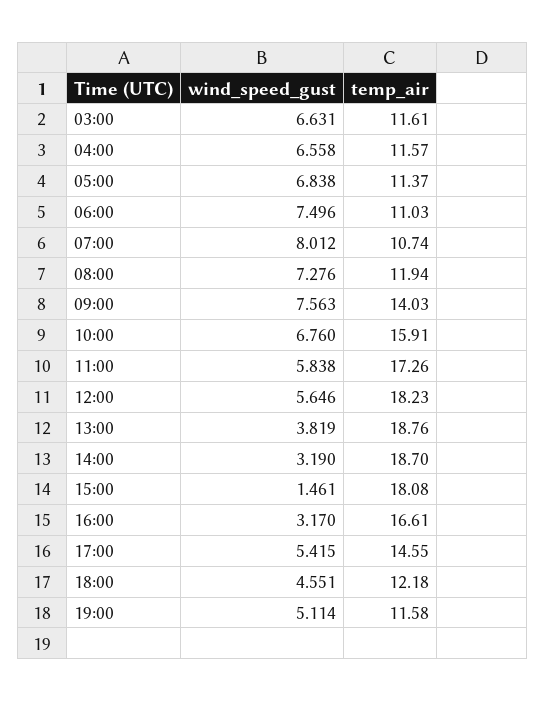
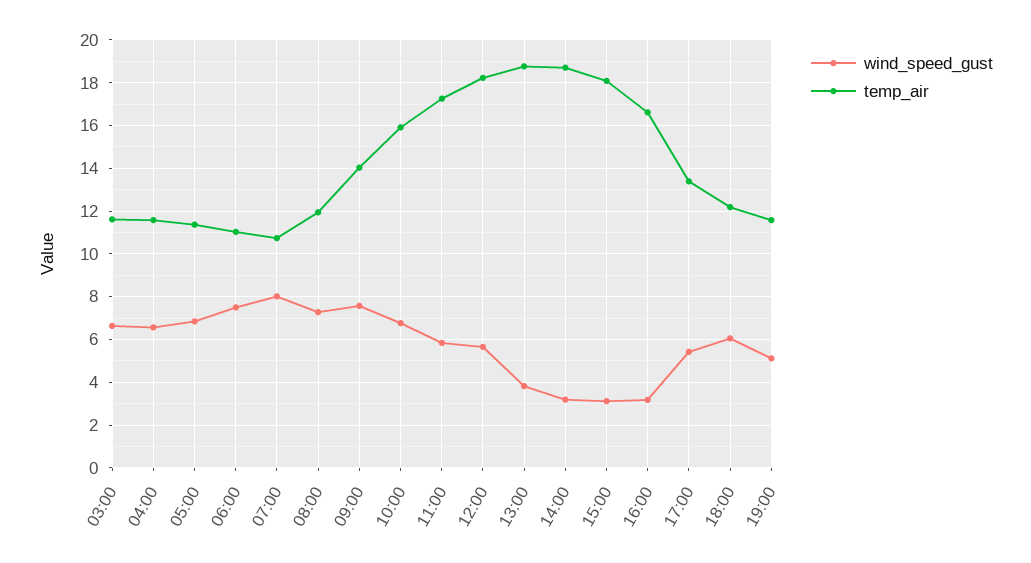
  {
    "wind_speed_gust": {
      "03:00": 6.631,
      "04:00": 6.558,
      "05:00": 6.838,
      "06:00": 7.496,
      "07:00": 8.012,
      "08:00": 7.276,
      "09:00": 7.563,
      "10:00": 6.76,
      "11:00": 5.838,
      "12:00": 5.646,
      "13:00": 3.819,
      "14:00": 3.19,
-     "15:00": 1.461,
+     "15:00": 3,
      "16:00": 3.17,
      "17:00": 5.415,
-     "18:00": 4.551,
+     "18:00": 6,
      "19:00": 5.114
    },
    "temp_air": {
      "03:00": 11.61,
      "04:00": 11.57,
      "05:00": 11.37,
      "06:00": 11.03,
      "07:00": 10.74,
      "08:00": 11.94,
      "09:00": 14.03,
      "10:00": 15.91,
      "11:00": 17.26,
      "12:00": 18.23,
      "13:00": 18.76,
      "14:00": 18.7,
      "15:00": 18.08,
      "16:00": 16.61,
-     "17:00": 14.55,
+     "17:00": 13.5,
      "18:00": 12.18,
      "19:00": 11.58
    }
  }

